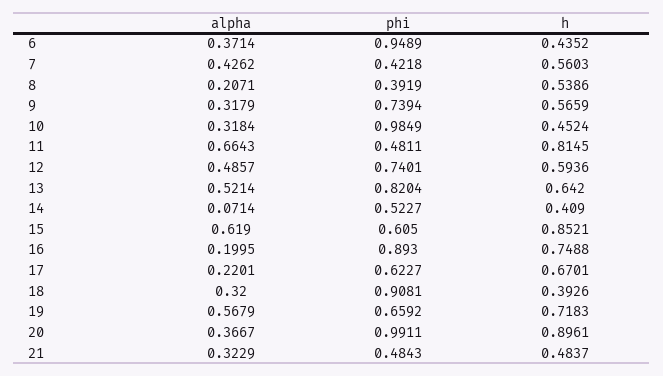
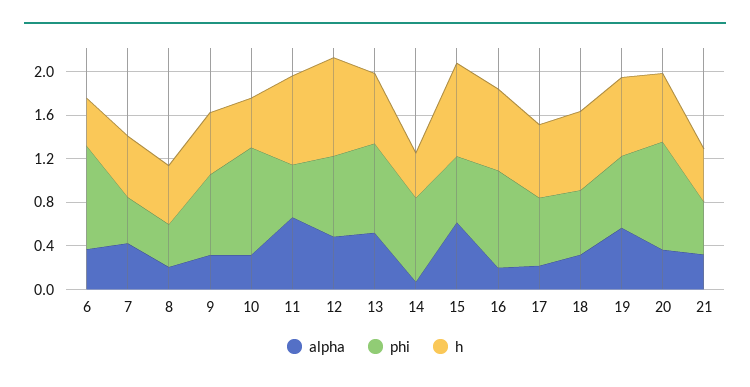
  {
    "alpha": {
      "6": 0.3714,
      "7": 0.4262,
      "8": 0.2071,
      "9": 0.3179,
      "10": 0.3184,
      "11": 0.6643,
      "12": 0.4857,
      "13": 0.5214,
      "14": 0.0714,
      "15": 0.619,
      "16": 0.1995,
      "17": 0.2201,
      "18": 0.32,
      "19": 0.5679,
      "20": 0.3667,
      "21": 0.3229
    },
    "phi": {
      "6": 0.9489,
      "7": 0.4218,
      "8": 0.3919,
      "9": 0.7394,
      "10": 0.9849,
      "11": 0.4811,
      "12": 0.7401,
      "13": 0.8204,
-     "14": 0.5227,
+     "14": 0.8,
      "15": 0.605,
      "16": 0.893,
      "17": 0.6227,
-     "18": 0.9081,
+     "18": 0.6,
      "19": 0.6592,
      "20": 0.9911,
      "21": 0.4843
    },
    "h": {
      "6": 0.4352,
      "7": 0.5603,
      "8": 0.5386,
      "9": 0.5659,
      "10": 0.4524,
      "11": 0.8145,
-     "12": 0.5936,
+     "12": 0.9,
      "13": 0.642,
      "14": 0.409,
      "15": 0.8521,
      "16": 0.7488,
      "17": 0.6701,
-     "18": 0.3926,
+     "18": 0.7,
      "19": 0.7183,
-     "20": 0.8961,
+     "20": 0.6,
      "21": 0.4837
    }
  }

